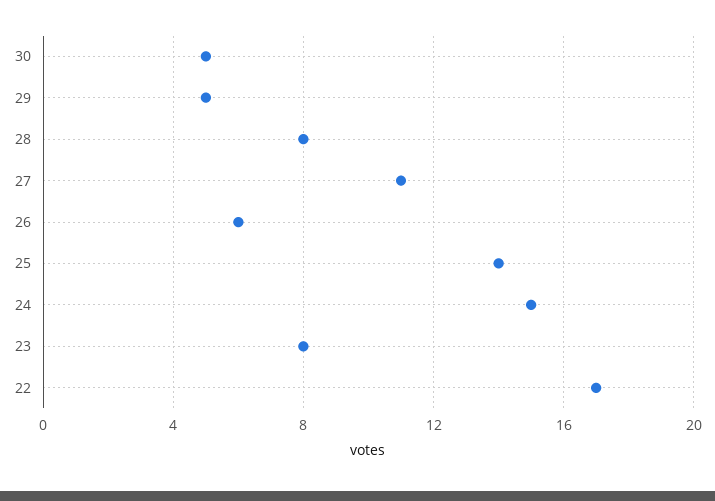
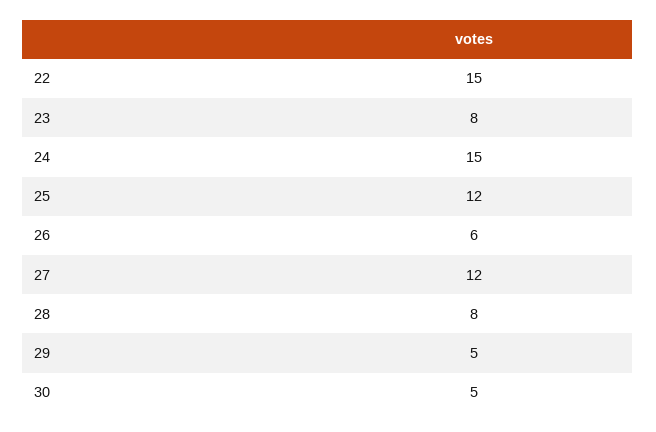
  {
    "30": 5,
    "29": 5,
    "28": 8,
-   "27": 11,
+   "27": 12,
    "26": 6,
-   "25": 14,
+   "25": 12,
    "24": 15,
    "23": 8,
-   "22": 17
+   "22": 15
  }

